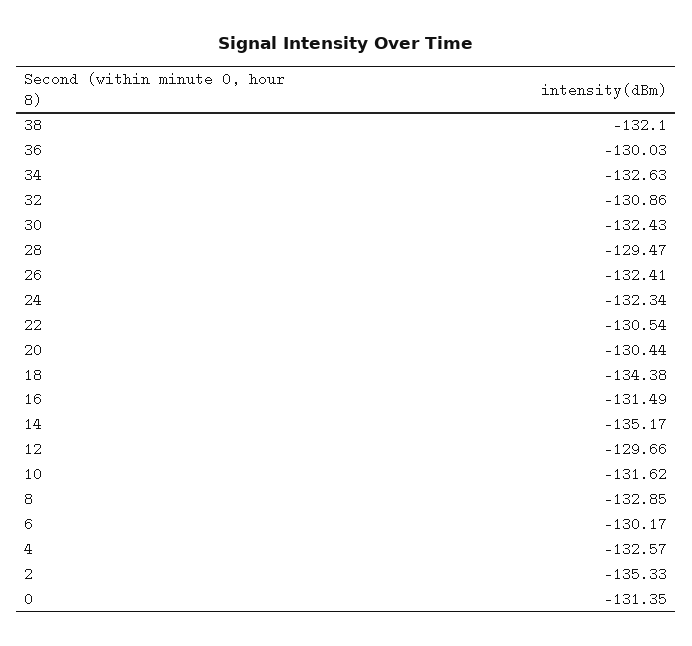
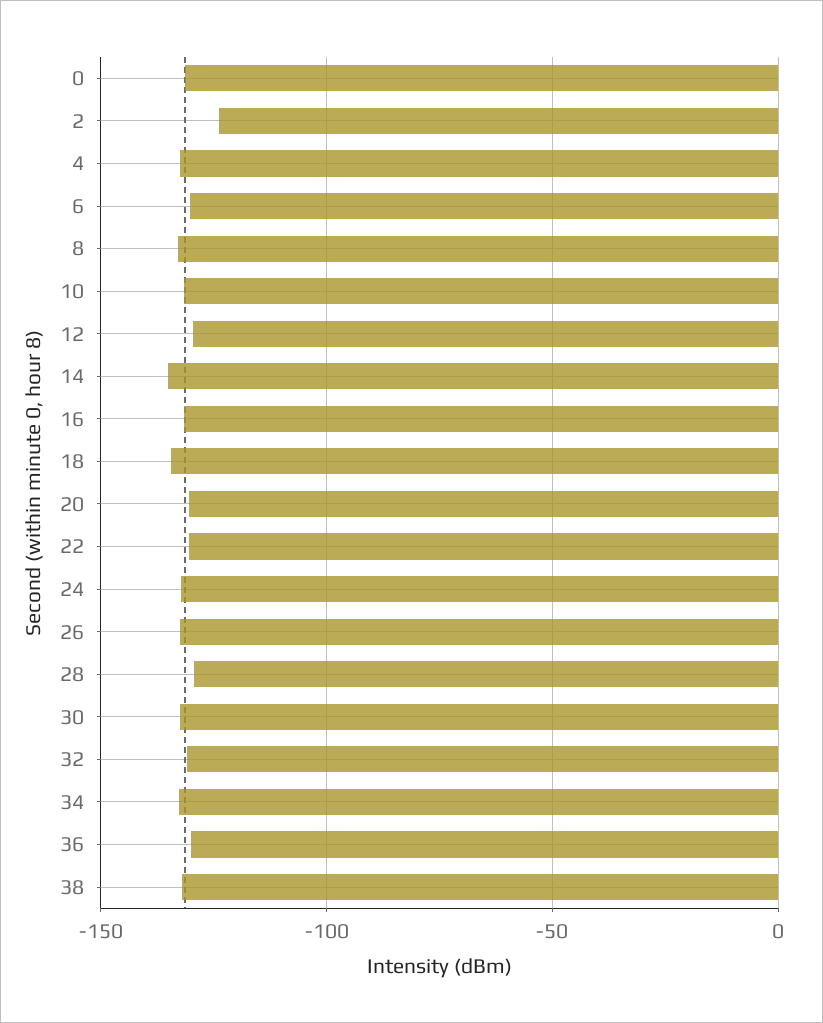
  {
    "38": -132.1,
    "36": -130.03,
    "34": -132.63,
    "32": -130.86,
    "30": -132.43,
    "28": -129.47,
    "26": -132.41,
    "24": -132.34,
    "22": -130.54,
    "20": -130.44,
    "18": -134.38,
    "16": -131.49,
    "14": -135.17,
    "12": -129.66,
    "10": -131.62,
    "8": -132.85,
    "6": -130.17,
    "4": -132.57,
-   "2": -135.33,
+   "2": -125,
    "0": -131.35
  }

